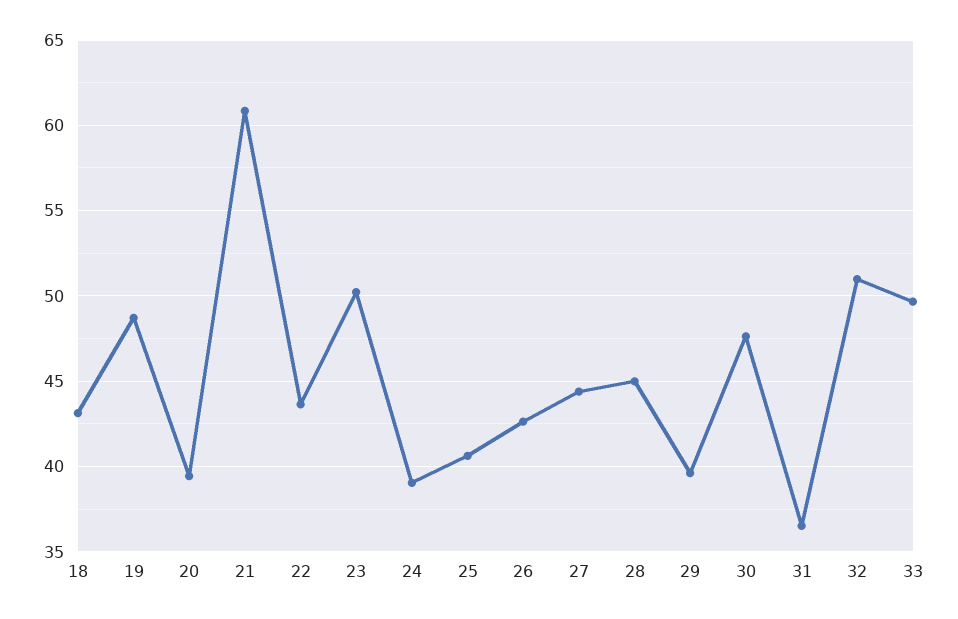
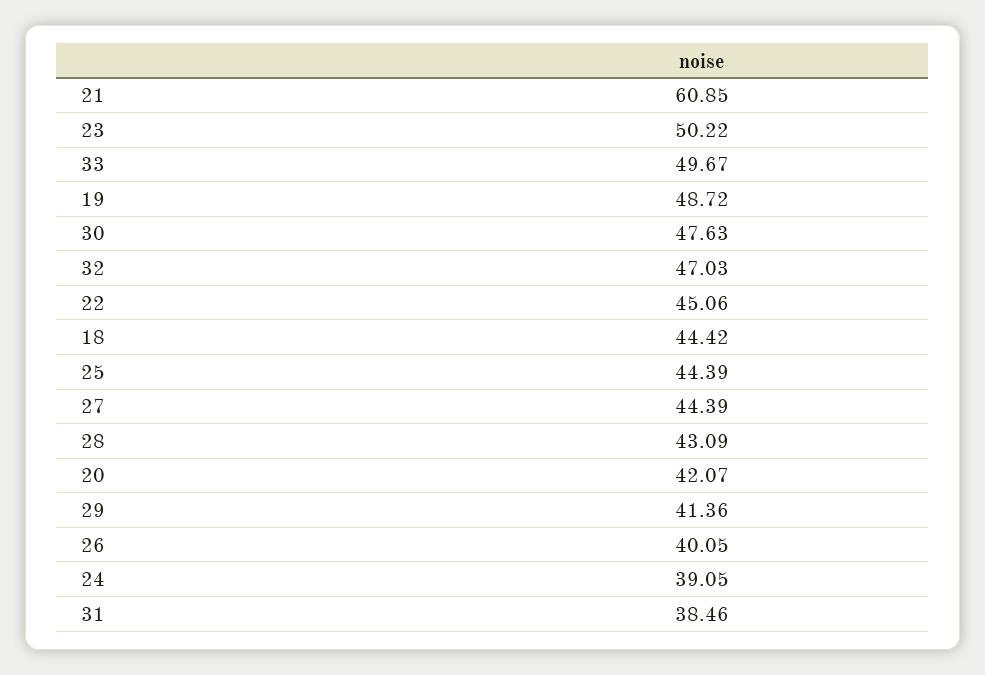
  {
-   "18": 43,
+   "18": 44.42,
    "19": 48.72,
-   "20": 39.5,
+   "20": 42.07,
    "21": 60.85,
-   "22": 43.5,
+   "22": 45.06,
    "23": 50.22,
    "24": 39.05,
-   "25": 40.5,
+   "25": 44.39,
-   "26": 42.5,
+   "26": 40.05,
    "27": 44.39,
-   "28": 45,
+   "28": 43.09,
-   "29": 39.5,
+   "29": 41.36,
    "30": 47.63,
-   "31": 36.5,
+   "31": 38.46,
-   "32": 51,
+   "32": 47.03,
    "33": 49.67
  }

